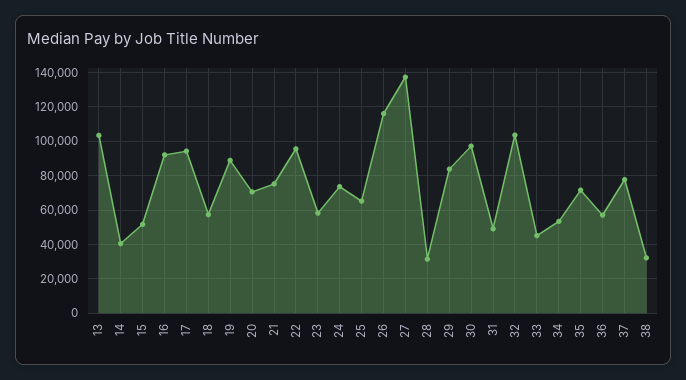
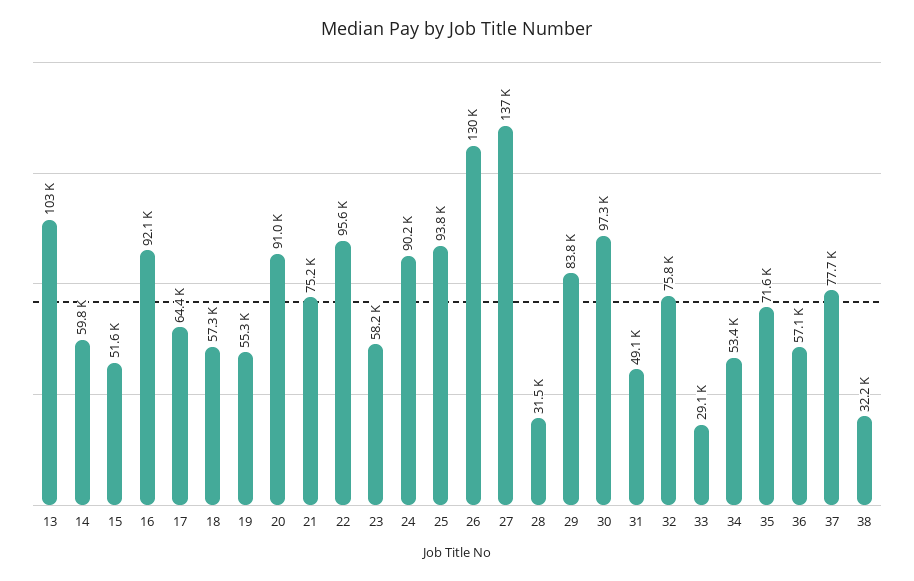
  {
    "13": 103000,
-   "14": 40000,
+   "14": 59800,
    "15": 51600,
    "16": 92100,
-   "17": 95000,
+   "17": 64400,
    "18": 57300,
-   "19": 90000,
+   "19": 55300,
-   "20": 70000,
+   "20": 91000,
    "21": 75200,
    "22": 95600,
    "23": 58200,
-   "24": 75000,
+   "24": 90200,
-   "25": 65000,
+   "25": 93800,
-   "26": 115000,
+   "26": 130000,
    "27": 137000,
    "28": 31500,
    "29": 83800,
    "30": 97300,
    "31": 49100,
-   "32": 105000,
+   "32": 75800,
-   "33": 45000,
+   "33": 29100,
    "34": 53400,
    "35": 71600,
    "36": 57100,
    "37": 77700,
    "38": 32200
  }

